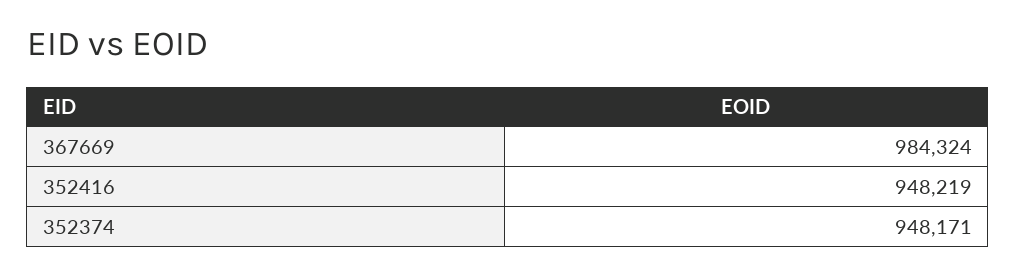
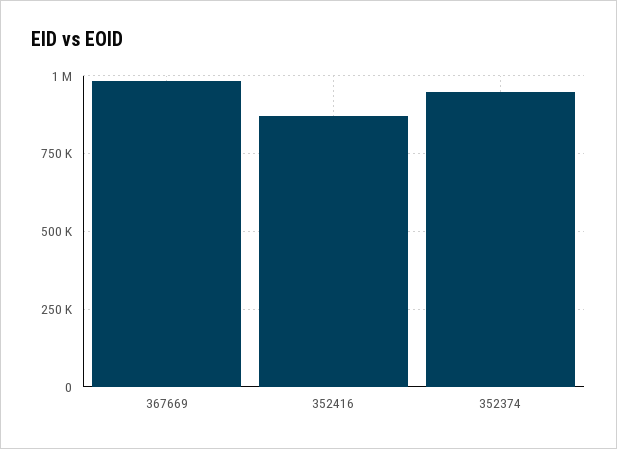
  {
    "367669": 984324,
-   "352416": 948219,
+   "352416": 875000,
    "352374": 948171
  }

